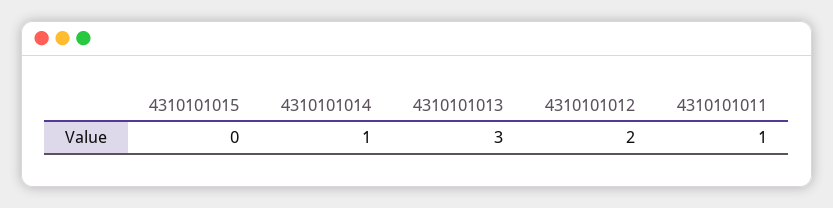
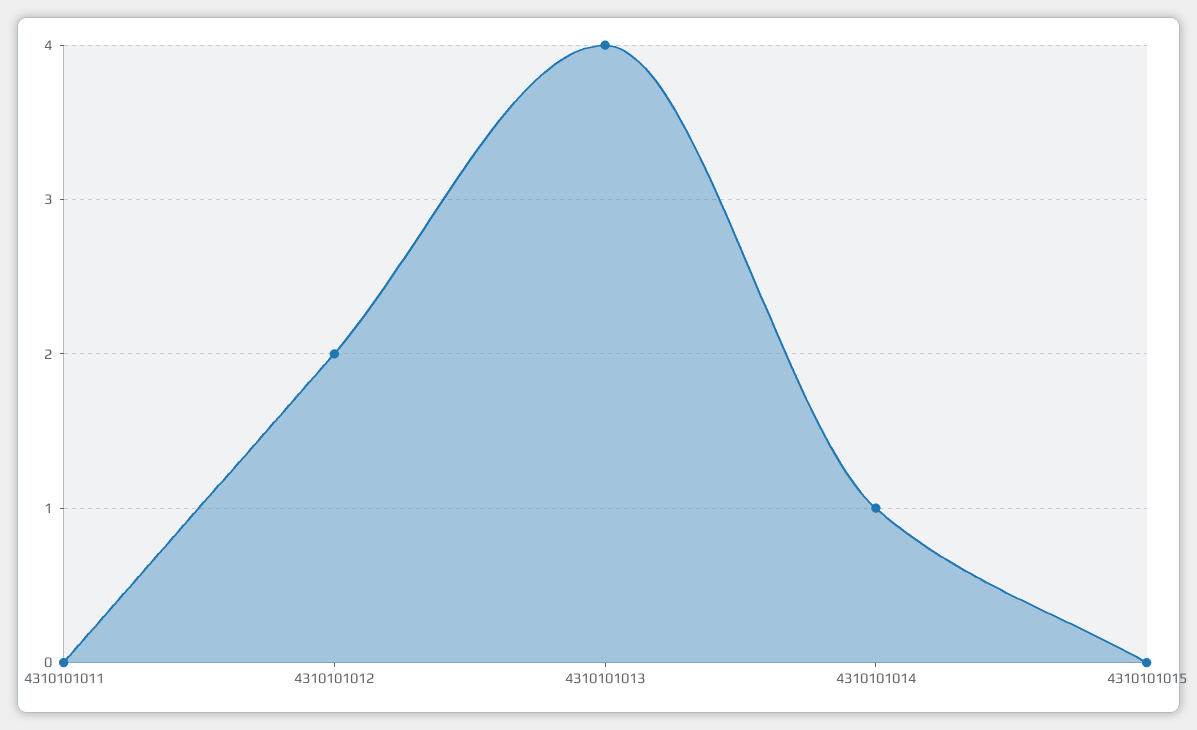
  {
    "4310101015": 0,
    "4310101014": 1,
-   "4310101013": 3,
+   "4310101013": 4,
    "4310101012": 2,
-   "4310101011": 1
+   "4310101011": 0
  }

